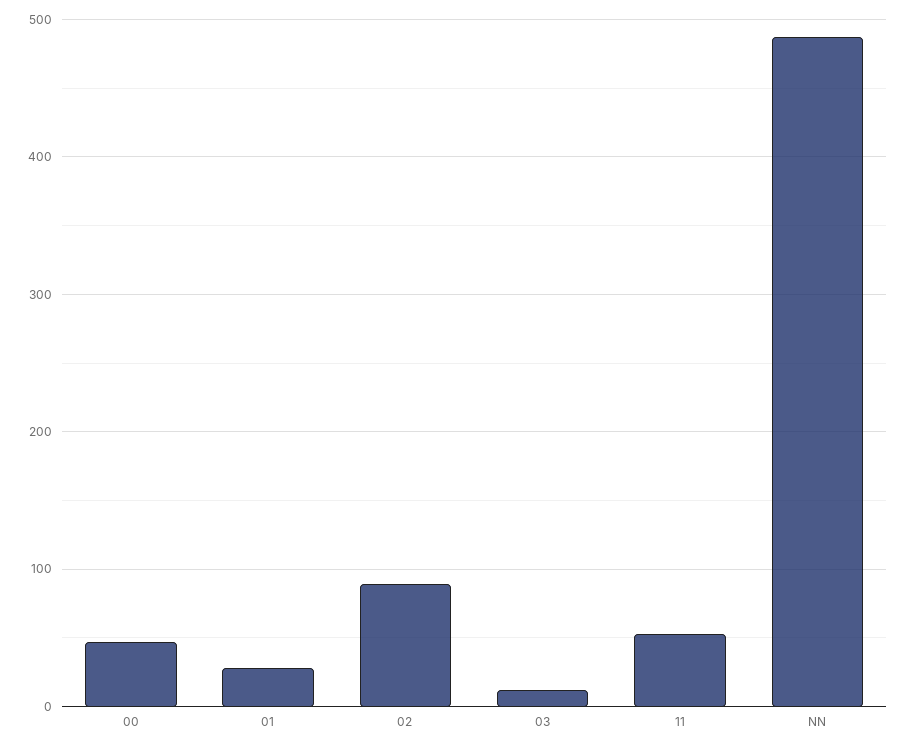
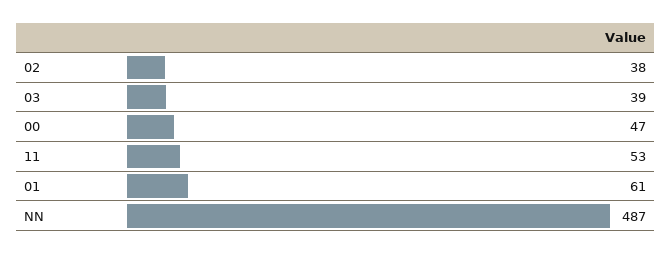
  {
    "00": 47,
-   "01": 30,
+   "01": 61,
-   "02": 90,
+   "02": 38,
-   "03": 10,
+   "03": 39,
    "11": 53,
    "NN": 487
  }

